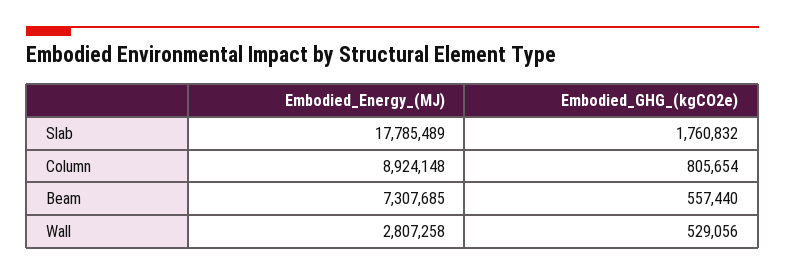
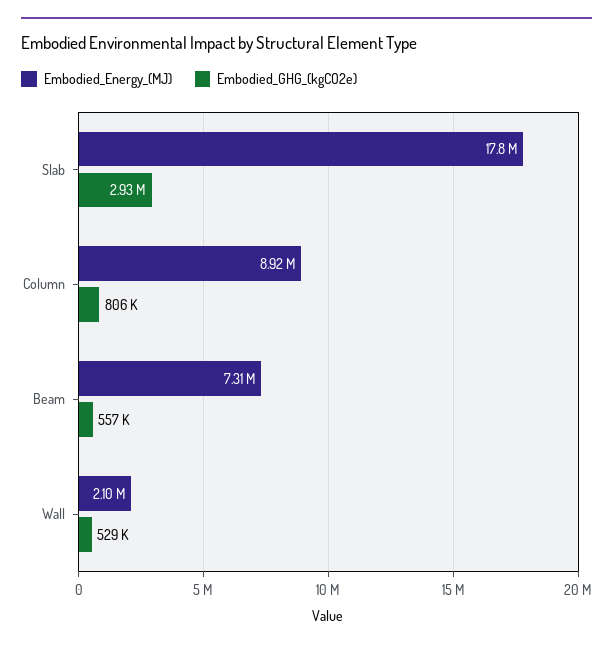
  {
    "Embodied_Energy_(MJ)": {
      "Slab": 17785489,
      "Column": 8924148,
      "Beam": 7307685,
-     "Wall": 2807258
+     "Wall": 2100000
    },
    "Embodied_GHG_(kgCO2e)": {
-     "Slab": 1760832,
+     "Slab": 2930000,
      "Column": 805654,
      "Beam": 557440,
      "Wall": 529056
    }
  }

